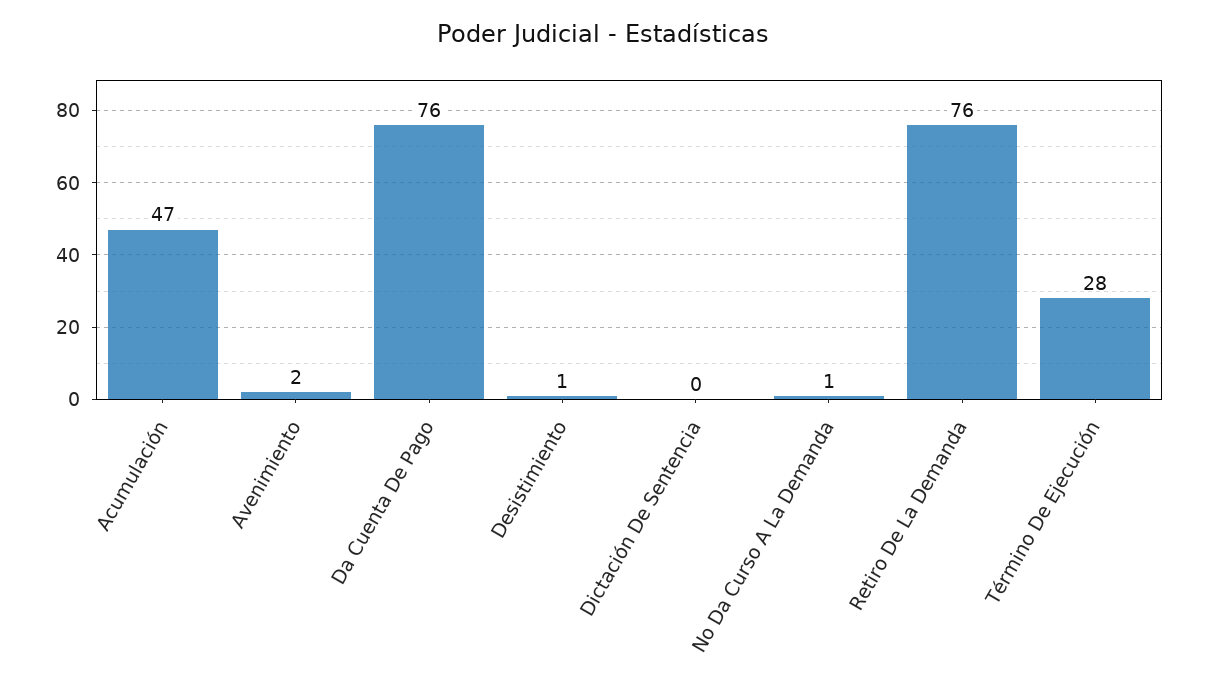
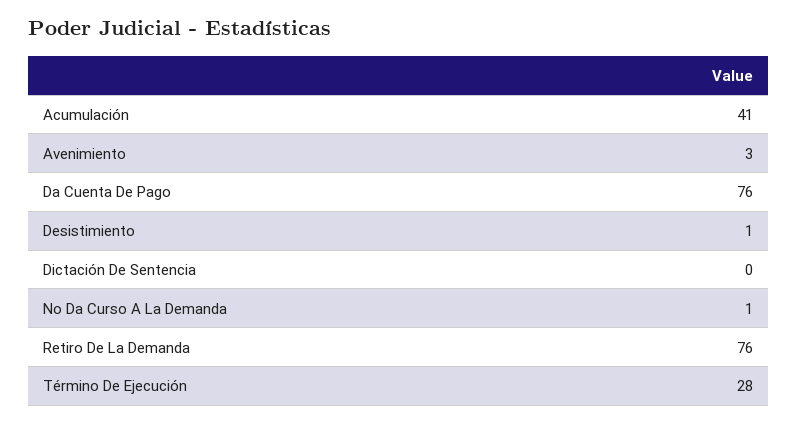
  {
-   "Acumulación": 47,
+   "Acumulación": 41,
-   "Avenimiento": 2,
+   "Avenimiento": 3,
    "Da Cuenta De Pago": 76,
    "Desistimiento": 1,
    "Dictación De Sentencia": 0,
    "No Da Curso A La Demanda": 1,
    "Retiro De La Demanda": 76,
    "Término De Ejecución": 28
  }

